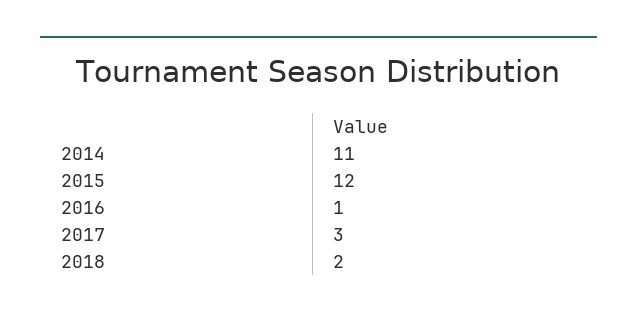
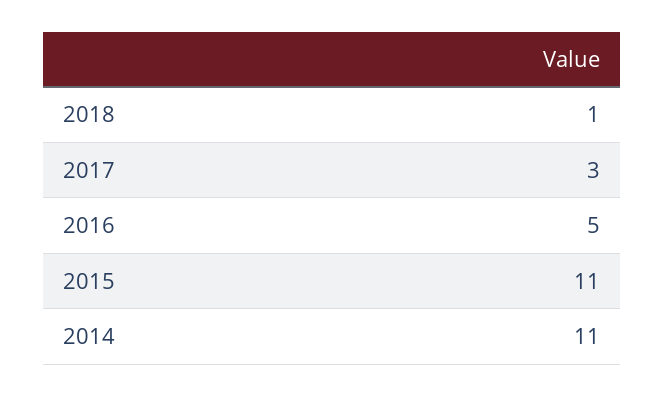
  {
    "2014": 11,
-   "2015": 12,
+   "2015": 11,
-   "2016": 1,
+   "2016": 5,
    "2017": 3,
-   "2018": 2
+   "2018": 1
  }

